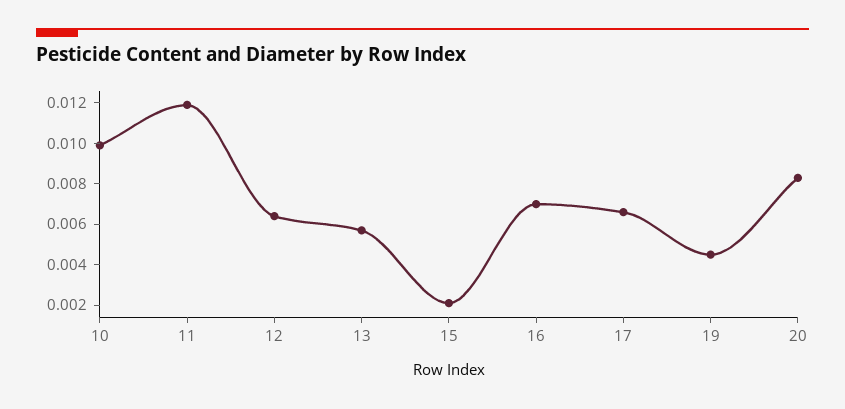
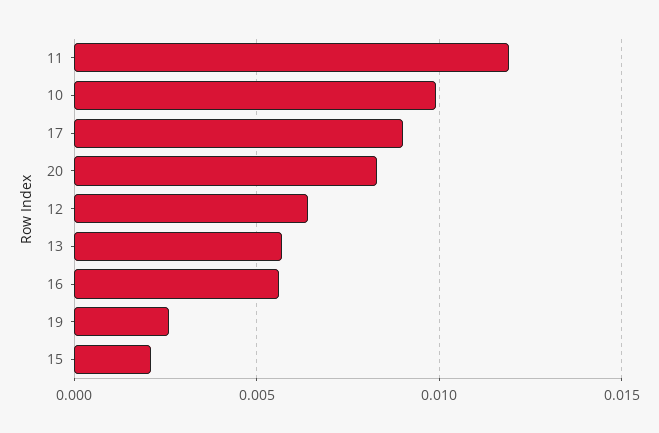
  {
    "10": 0.01,
    "11": 0.012,
    "12": 0.0065,
    "13": 0.0055,
    "15": 0.002,
-   "16": 0.007,
+   "16": 0.0055,
-   "17": 0.0065,
+   "17": 0.009,
-   "19": 0.0045,
+   "19": 0.0025,
    "20": 0.0085
  }

